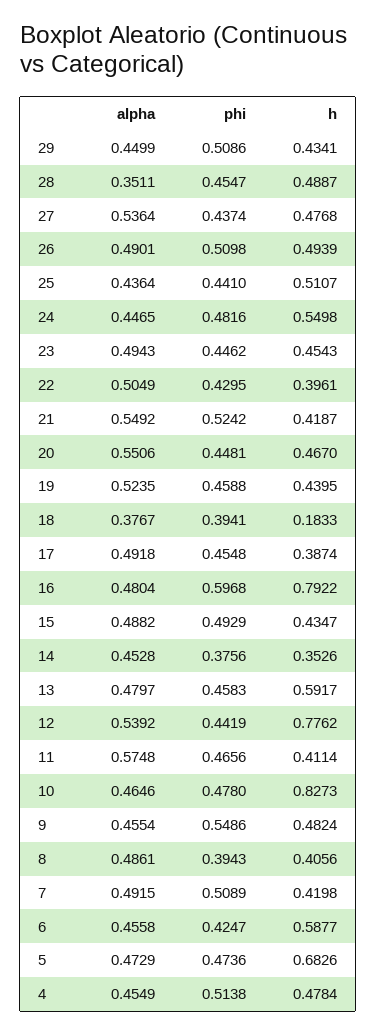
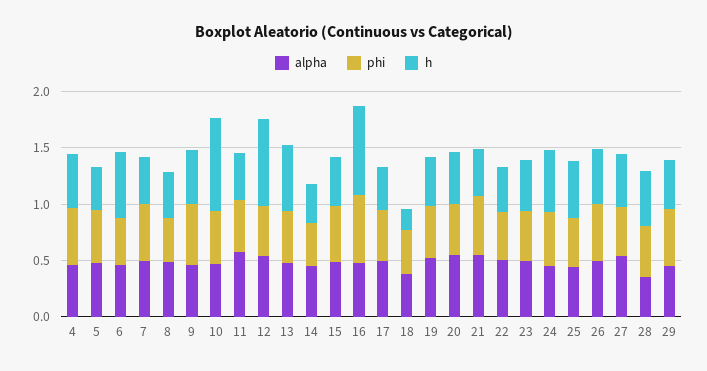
  {
    "alpha": {
      "29": 0.4499,
      "28": 0.3511,
      "27": 0.5364,
      "26": 0.4901,
      "25": 0.4364,
      "24": 0.4465,
      "23": 0.4943,
      "22": 0.5049,
      "21": 0.5492,
      "20": 0.5506,
      "19": 0.5235,
      "18": 0.3767,
      "17": 0.4918,
      "16": 0.4804,
      "15": 0.4882,
      "14": 0.4528,
      "13": 0.4797,
      "12": 0.5392,
      "11": 0.5748,
      "10": 0.4646,
      "9": 0.4554,
      "8": 0.4861,
      "7": 0.4915,
      "6": 0.4558,
      "5": 0.4729,
      "4": 0.4549
    },
    "phi": {
      "29": 0.5086,
      "28": 0.4547,
      "27": 0.4374,
      "26": 0.5098,
      "25": 0.441,
      "24": 0.4816,
      "23": 0.4462,
      "22": 0.4295,
      "21": 0.5242,
      "20": 0.4481,
      "19": 0.4588,
      "18": 0.3941,
      "17": 0.4548,
      "16": 0.5968,
      "15": 0.4929,
      "14": 0.3756,
      "13": 0.4583,
      "12": 0.4419,
      "11": 0.4656,
      "10": 0.478,
      "9": 0.5486,
      "8": 0.3943,
      "7": 0.5089,
      "6": 0.4247,
      "5": 0.4736,
      "4": 0.5138
    },
    "h": {
      "29": 0.4341,
      "28": 0.4887,
      "27": 0.4768,
      "26": 0.4939,
      "25": 0.5107,
      "24": 0.5498,
      "23": 0.4543,
      "22": 0.3961,
      "21": 0.4187,
      "20": 0.467,
      "19": 0.4395,
      "18": 0.1833,
      "17": 0.3874,
      "16": 0.7922,
      "15": 0.4347,
      "14": 0.3526,
      "13": 0.5917,
      "12": 0.7762,
      "11": 0.4114,
      "10": 0.8273,
      "9": 0.4824,
      "8": 0.4056,
      "7": 0.4198,
      "6": 0.5877,
-     "5": 0.6826,
+     "5": 0.4,
      "4": 0.4784
    }
  }

